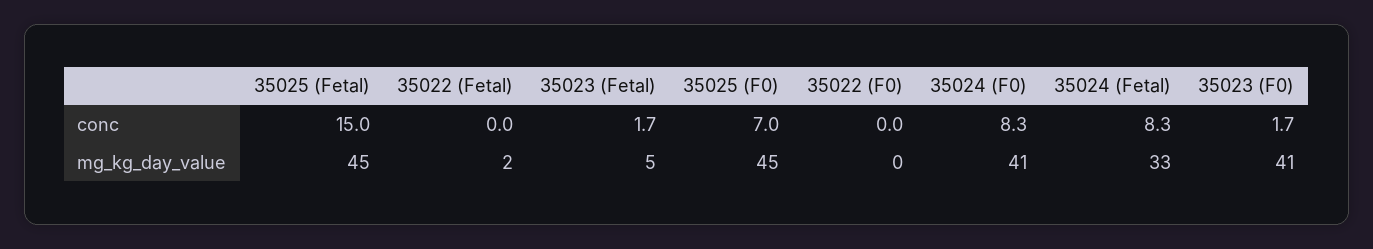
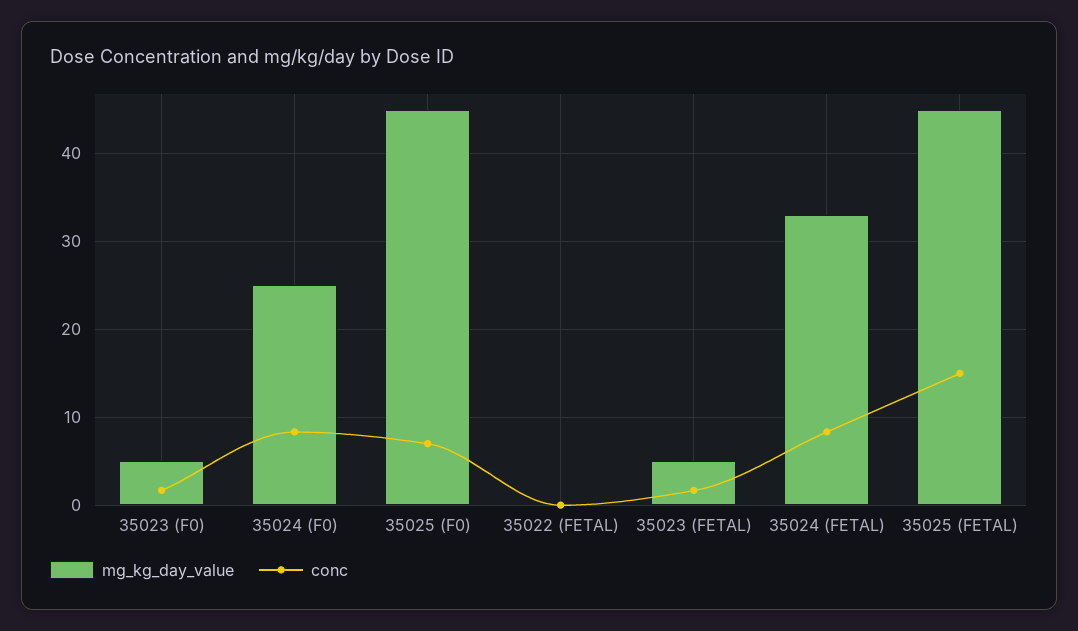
  {
    "conc": {
      "35025 (Fetal)": 15,
      "35022 (Fetal)": 0,
      "35023 (Fetal)": 1.7,
      "35025 (F0)": 7,
-     "35022 (F0)": 0,
      "35024 (F0)": 8.3,
      "35024 (Fetal)": 8.3,
      "35023 (F0)": 1.7
    },
    "mg_kg_day_value": {
      "35025 (Fetal)": 45,
-     "35022 (Fetal)": 2,
+     "35022 (Fetal)": 0,
      "35023 (Fetal)": 5,
      "35025 (F0)": 45,
-     "35022 (F0)": 0,
-     "35024 (F0)": 41,
+     "35024 (F0)": 25,
      "35024 (Fetal)": 33,
-     "35023 (F0)": 41
+     "35023 (F0)": 5
    }
  }

